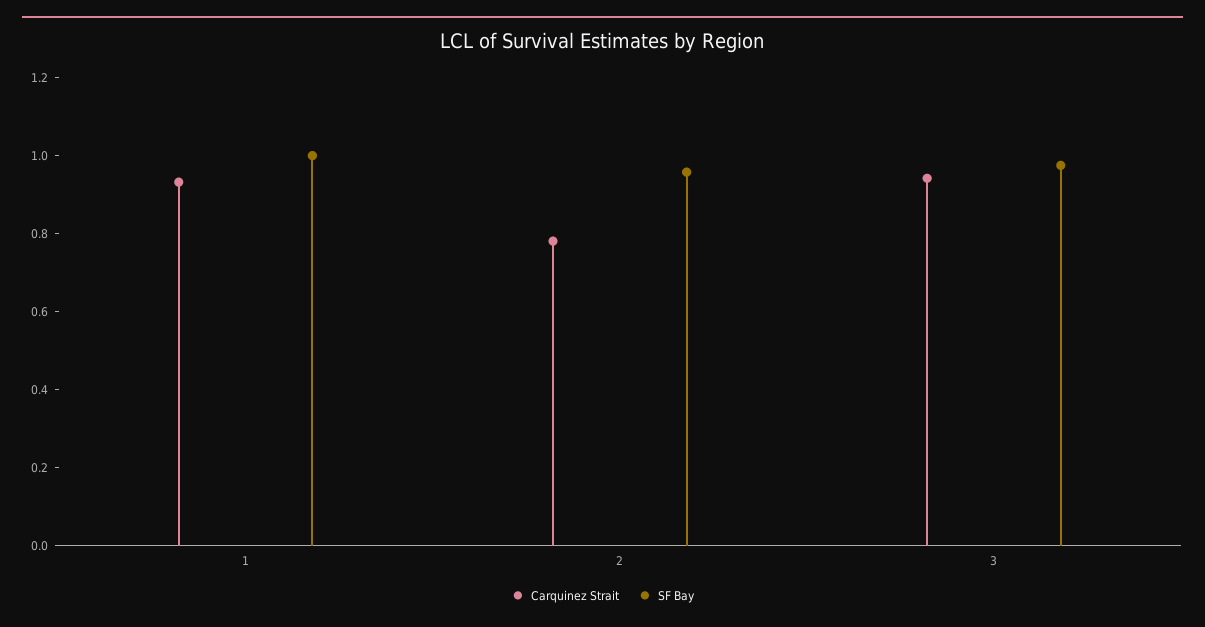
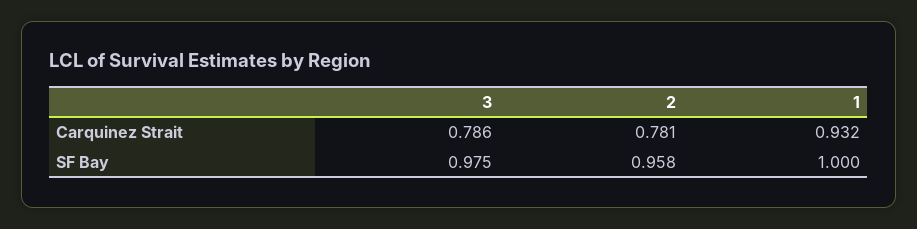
  {
    "Carquinez Strait": {
      "1": 0.932,
      "2": 0.781,
-     "3": 0.95
+     "3": 0.786
    },
    "SF Bay": {
      "1": 1,
      "2": 0.958,
      "3": 0.975
    }
  }

